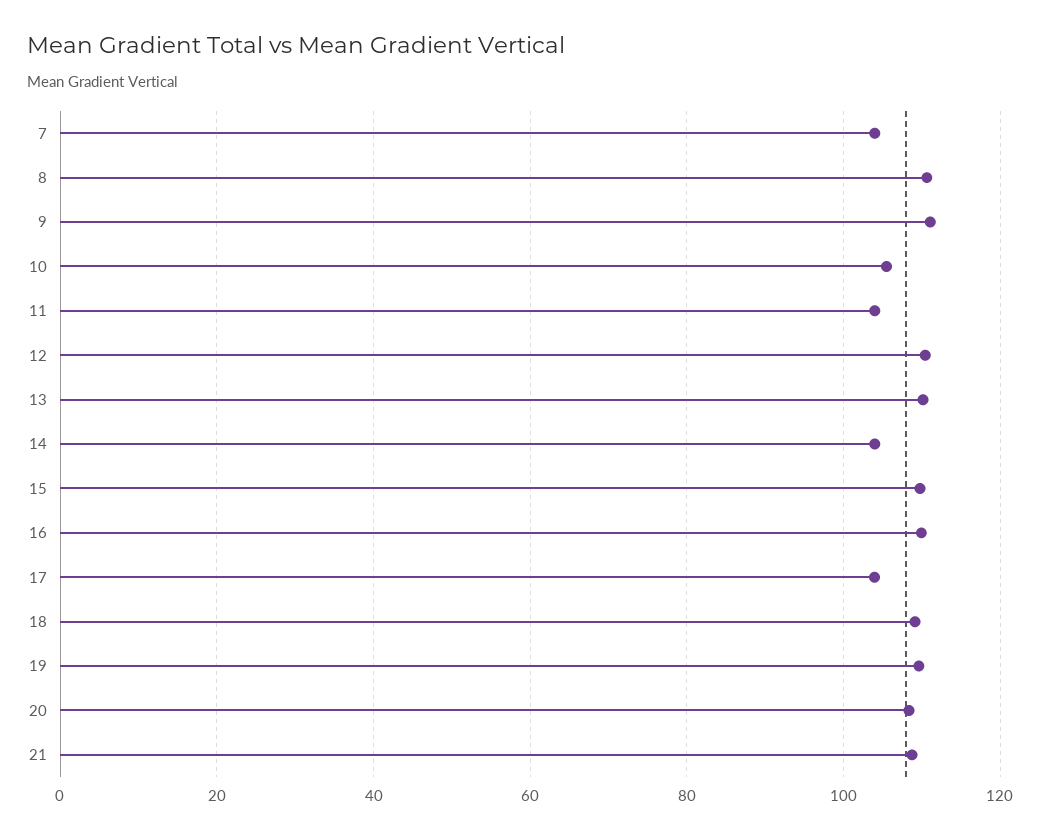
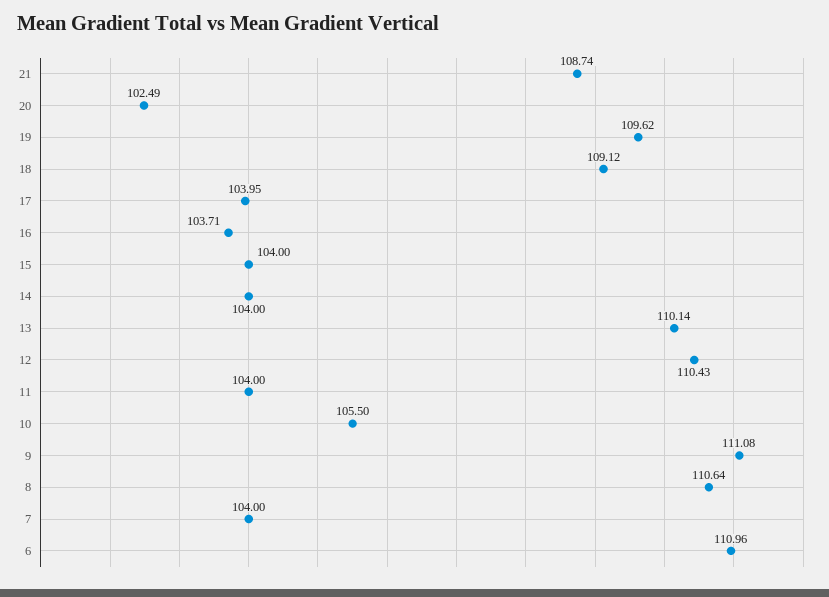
  {
    "7": 104,
    "8": 110.64,
    "9": 111.08,
    "10": 105.5,
    "11": 104,
    "12": 110.43,
    "13": 110.14,
    "14": 104,
-   "15": 110,
+   "15": 104,
-   "16": 110,
+   "16": 103.71,
    "17": 103.95,
    "18": 109.12,
    "19": 109.62,
-   "20": 108,
+   "20": 102.49,
-   "21": 108.74
+   "21": 108.74,
+   "6": 110.96
  }

